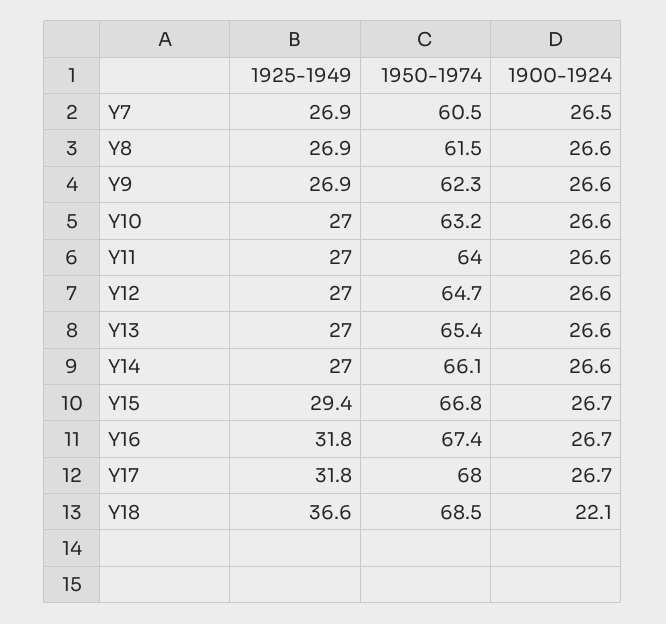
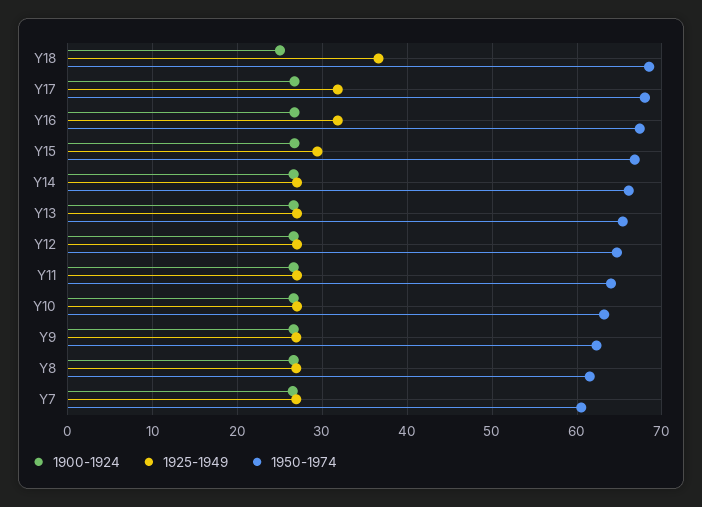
  {
    "1925-1949": {
      "Y7": 26.9,
      "Y8": 26.9,
      "Y9": 26.9,
      "Y10": 27,
      "Y11": 27,
      "Y12": 27,
      "Y13": 27,
      "Y14": 27,
      "Y15": 29.4,
      "Y16": 31.8,
      "Y17": 31.8,
      "Y18": 36.6
    },
    "1950-1974": {
      "Y7": 60.5,
      "Y8": 61.5,
      "Y9": 62.3,
      "Y10": 63.2,
      "Y11": 64,
      "Y12": 64.7,
      "Y13": 65.4,
      "Y14": 66.1,
      "Y15": 66.8,
      "Y16": 67.4,
      "Y17": 68,
      "Y18": 68.5
    },
    "1900-1924": {
      "Y7": 26.5,
      "Y8": 26.6,
      "Y9": 26.6,
      "Y10": 26.6,
      "Y11": 26.6,
      "Y12": 26.6,
      "Y13": 26.6,
      "Y14": 26.6,
      "Y15": 26.7,
      "Y16": 26.7,
      "Y17": 26.7,
-     "Y18": 22.1
+     "Y18": 25
    }
  }

